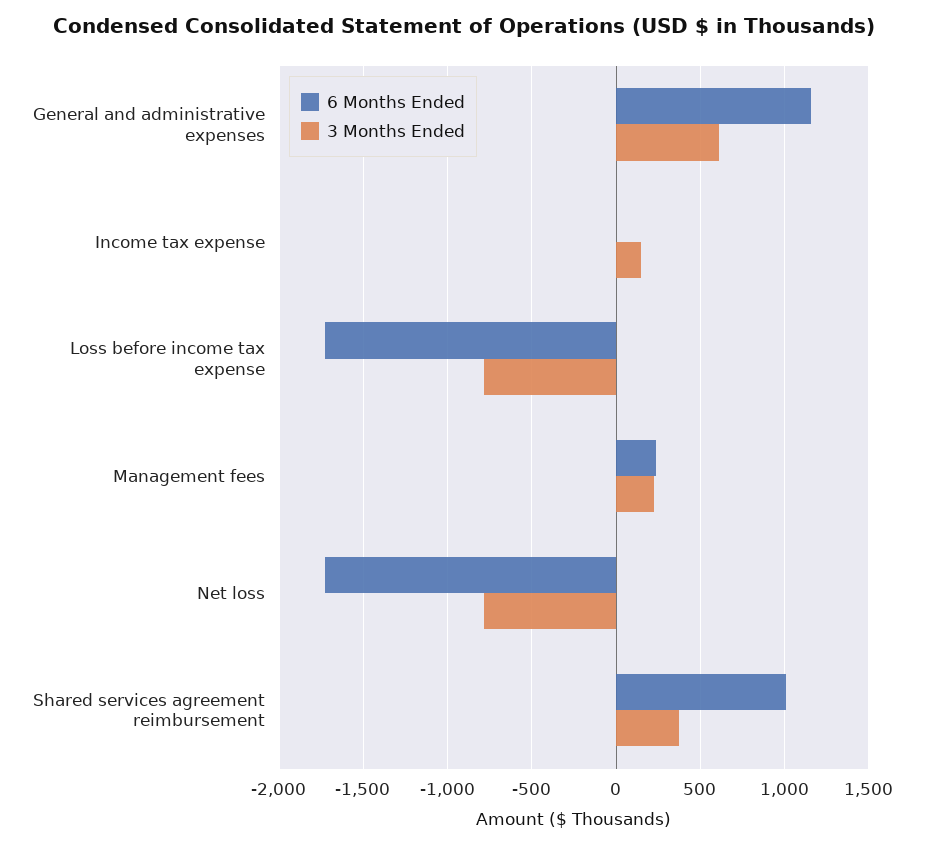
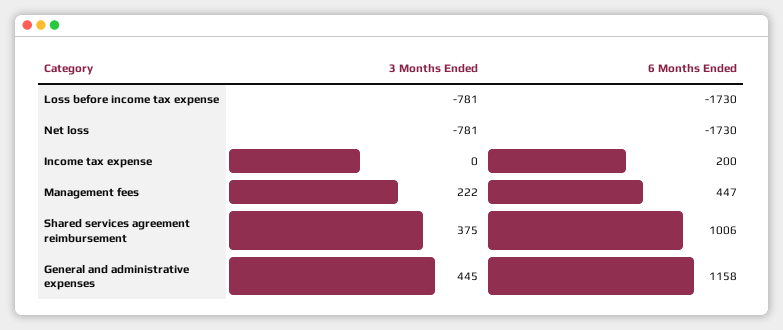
  {
    "6 Months Ended": {
      "General and administrative expenses": 1158,
-     "Income tax expense": 0,
+     "Income tax expense": 200,
      "Loss before income tax expense": -1730,
-     "Management fees": 250,
+     "Management fees": 447,
      "Net loss": -1730,
      "Shared services agreement reimbursement": 1006
    },
    "3 Months Ended": {
-     "General and administrative expenses": 600,
+     "General and administrative expenses": 445,
-     "Income tax expense": 150,
+     "Income tax expense": 0,
      "Loss before income tax expense": -781,
      "Management fees": 222,
      "Net loss": -781,
      "Shared services agreement reimbursement": 375
    }
  }

